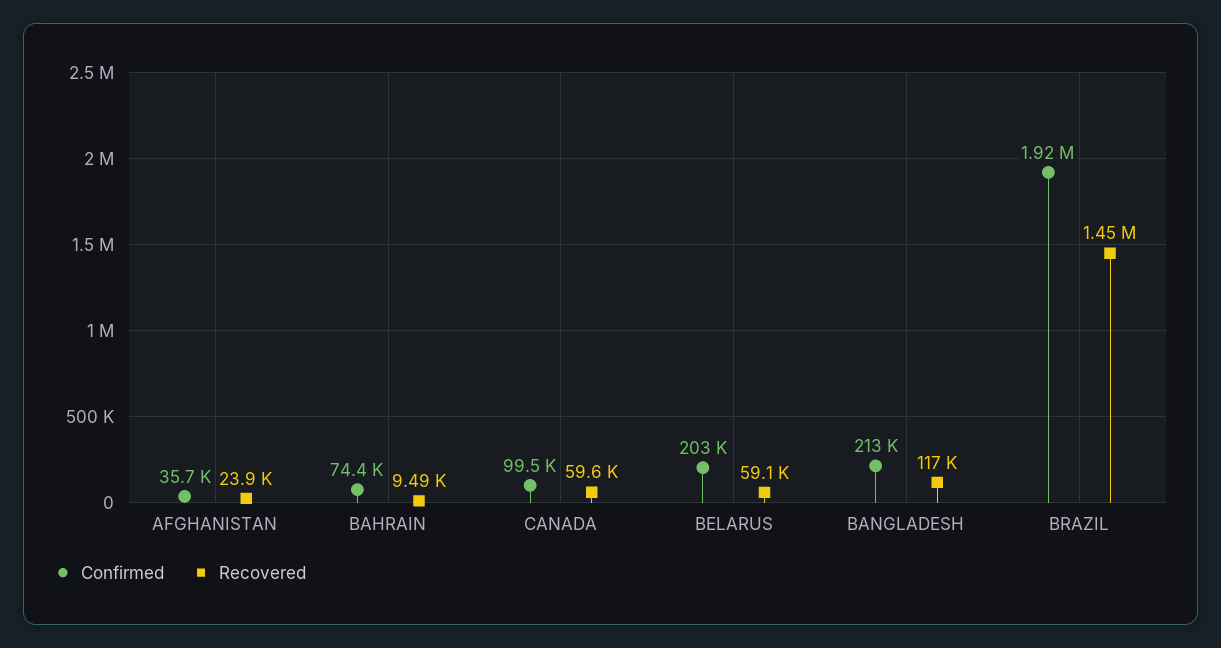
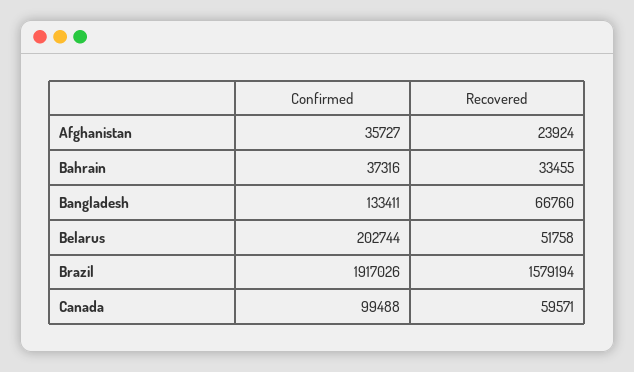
  {
    "Confirmed": {
      "AFGHANISTAN": 35727,
-     "BAHRAIN": 74400,
+     "BAHRAIN": 37316,
      "CANADA": 99488,
      "BELARUS": 202744,
-     "BANGLADESH": 213000,
+     "BANGLADESH": 133411,
      "BRAZIL": 1917026
    },
    "Recovered": {
      "AFGHANISTAN": 23924,
-     "BAHRAIN": 9490,
+     "BAHRAIN": 33455,
      "CANADA": 59571,
-     "BELARUS": 59100,
+     "BELARUS": 51758,
-     "BANGLADESH": 117000,
+     "BANGLADESH": 66760,
-     "BRAZIL": 1450000
+     "BRAZIL": 1579194
    }
  }

